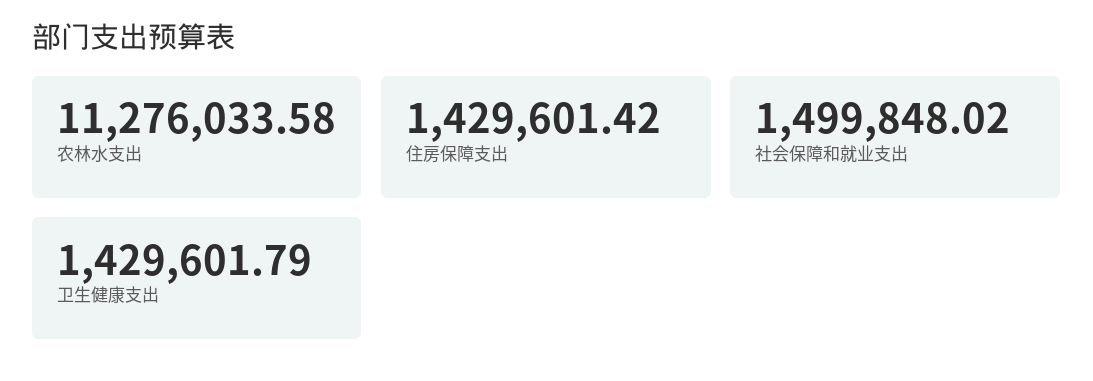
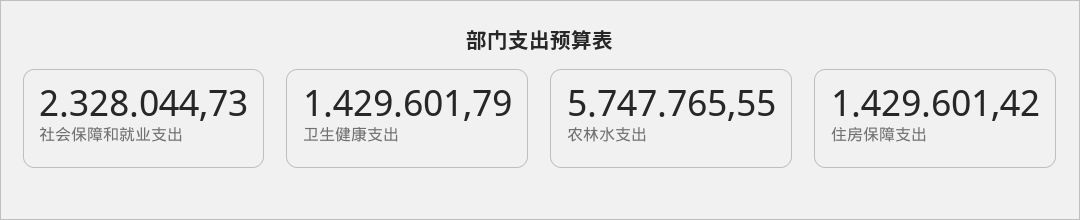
  {
-   "农林水支出": 11276033.58,
+   "农林水支出": 5747765.55,
    "住房保障支出": 1429601.42,
-   "社会保障和就业支出": 1499848.02,
+   "社会保障和就业支出": 2328044.73,
    "卫生健康支出": 1429601.79
  }

